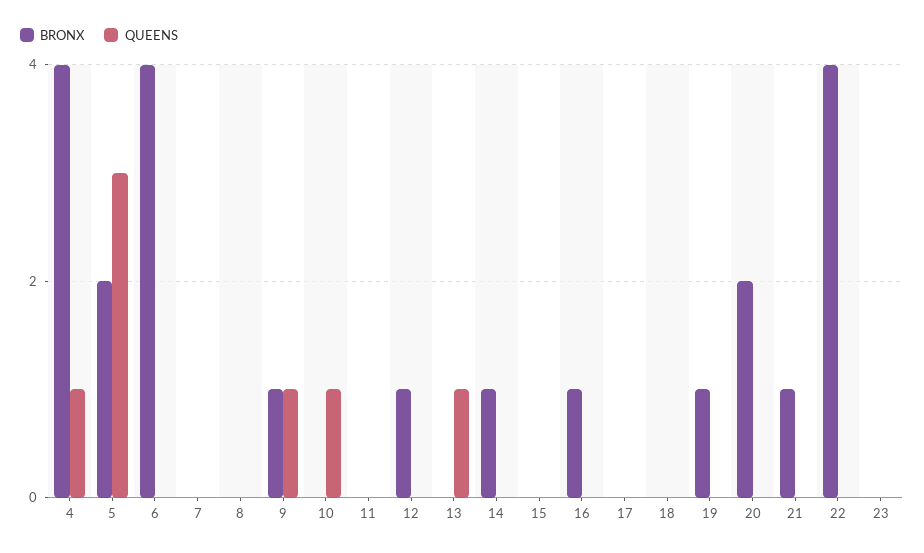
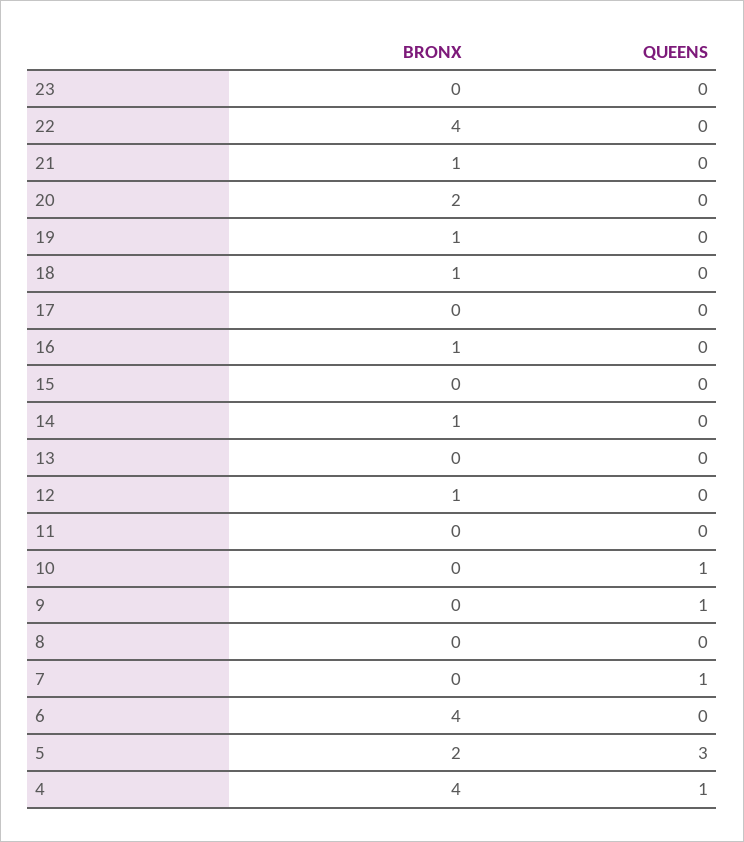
  {
    "BRONX": {
      "4": 4,
      "5": 2,
      "6": 4,
      "7": 0,
      "8": 0,
-     "9": 1,
+     "9": 0,
      "10": 0,
      "11": 0,
      "12": 1,
      "13": 0,
      "14": 1,
      "15": 0,
      "16": 1,
      "17": 0,
-     "18": 0,
+     "18": 1,
      "19": 1,
      "20": 2,
      "21": 1,
      "22": 4,
      "23": 0
    },
    "QUEENS": {
      "4": 1,
      "5": 3,
      "6": 0,
-     "7": 0,
+     "7": 1,
      "8": 0,
      "9": 1,
      "10": 1,
      "11": 0,
      "12": 0,
-     "13": 1,
+     "13": 0,
      "14": 0,
      "15": 0,
      "16": 0,
      "17": 0,
      "18": 0,
      "19": 0,
      "20": 0,
      "21": 0,
      "22": 0,
      "23": 0
    }
  }

